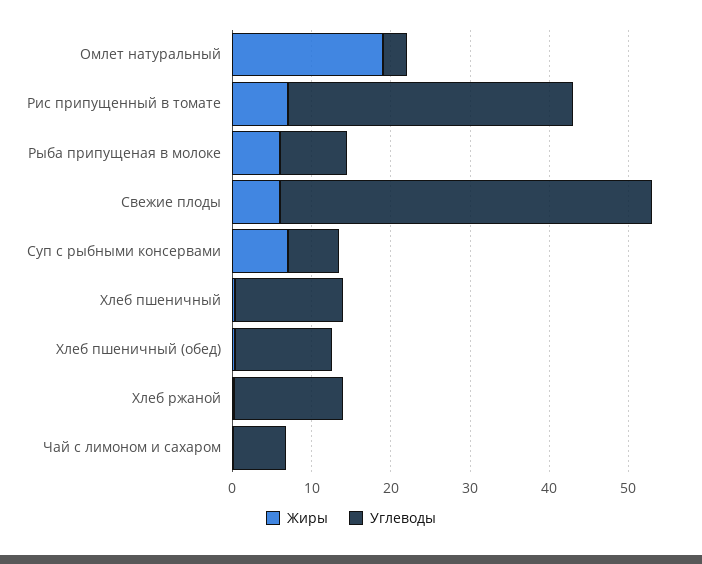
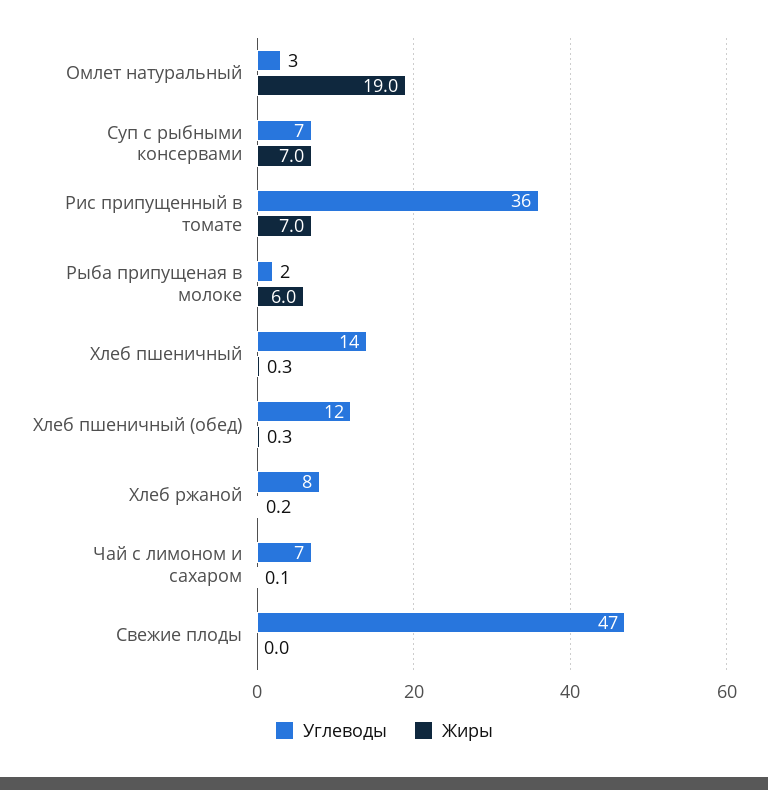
  {
    "Жиры": {
      "Омлет натуральный": 19,
      "Рис припущенный в томате": 7,
      "Рыба припущеная в молоке": 6,
-     "Свежие плоды": 6,
+     "Свежие плоды": 0,
      "Суп с рыбными консервами": 7,
      "Хлеб пшеничный": 0.3,
      "Хлеб пшеничный (обед)": 0.3,
      "Хлеб ржаной": 0.2,
      "Чай с лимоном и сахаром": 0.1
    },
    "Углеводы": {
      "Омлет натуральный": 3,
      "Рис припущенный в томате": 36,
-     "Рыба припущеная в молоке": 8,
+     "Рыба припущеная в молоке": 2,
      "Свежие плоды": 47,
      "Суп с рыбными консервами": 7,
      "Хлеб пшеничный": 14,
      "Хлеб пшеничный (обед)": 12,
-     "Хлеб ржаной": 14,
+     "Хлеб ржаной": 8,
      "Чай с лимоном и сахаром": 7
    }
  }

